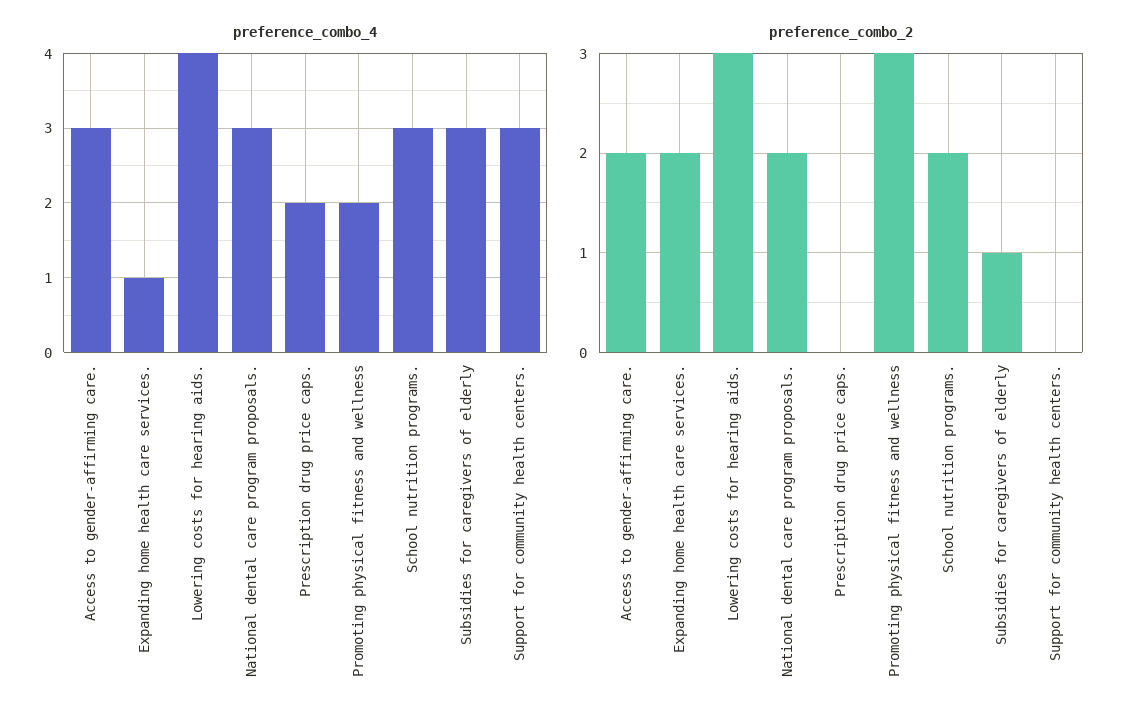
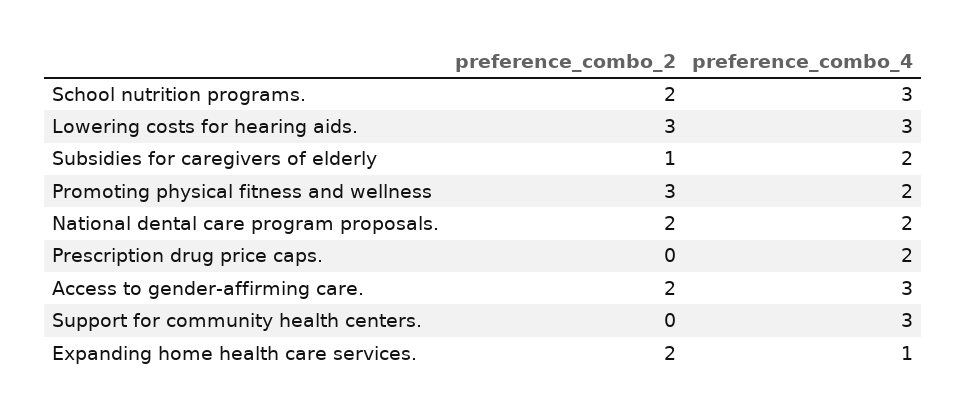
  {
    "preference_combo_4": {
      "Access to gender-affirming care.": 3,
      "Expanding home health care services.": 1,
-     "Lowering costs for hearing aids.": 4,
+     "Lowering costs for hearing aids.": 3,
-     "National dental care program proposals.": 3,
+     "National dental care program proposals.": 2,
      "Prescription drug price caps.": 2,
      "Promoting physical fitness and wellness": 2,
      "School nutrition programs.": 3,
-     "Subsidies for caregivers of elderly": 3,
+     "Subsidies for caregivers of elderly": 2,
      "Support for community health centers.": 3
    },
    "preference_combo_2": {
      "Access to gender-affirming care.": 2,
      "Expanding home health care services.": 2,
      "Lowering costs for hearing aids.": 3,
      "National dental care program proposals.": 2,
      "Prescription drug price caps.": 0,
      "Promoting physical fitness and wellness": 3,
      "School nutrition programs.": 2,
      "Subsidies for caregivers of elderly": 1,
      "Support for community health centers.": 0
    }
  }

